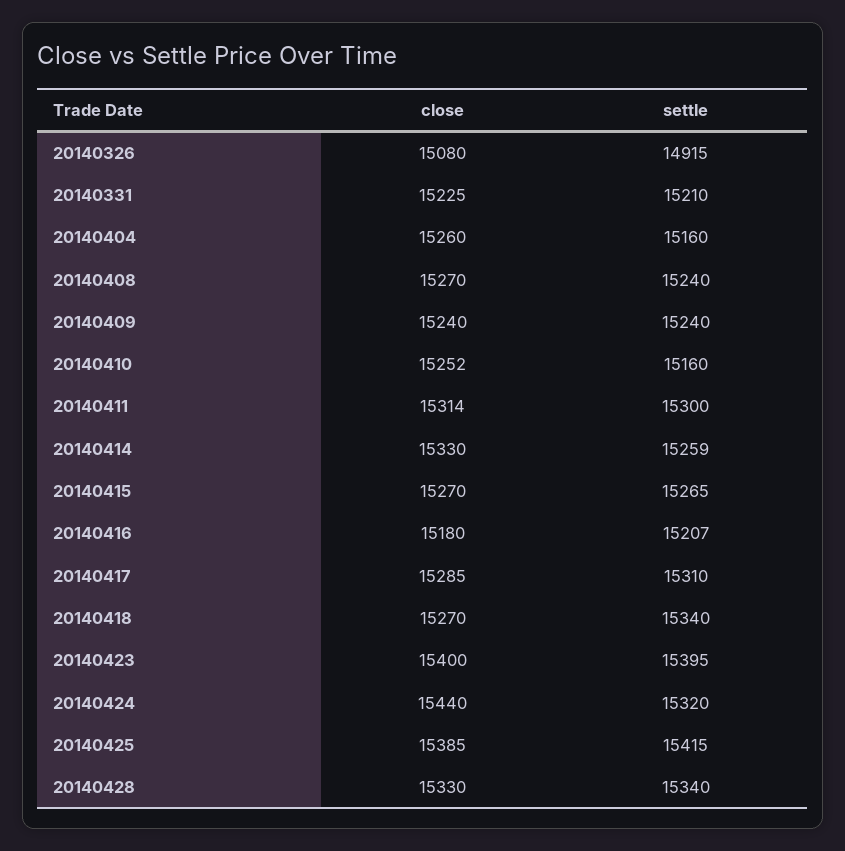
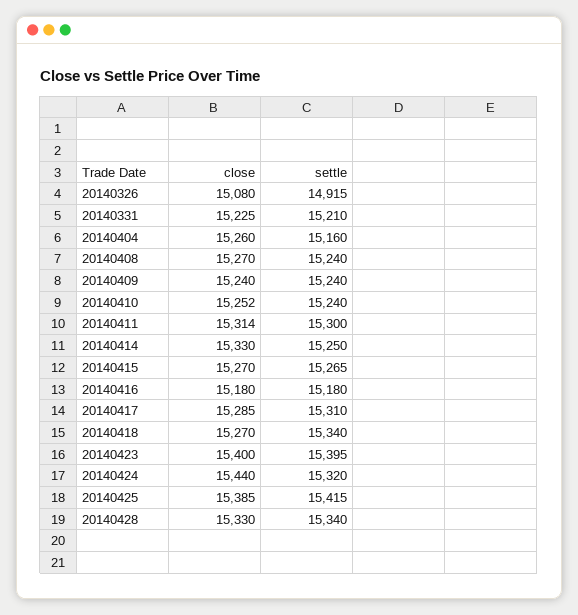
  {
    "close": {
      "20140326": 15080,
      "20140331": 15225,
      "20140404": 15260,
      "20140408": 15270,
      "20140409": 15240,
      "20140410": 15252,
      "20140411": 15314,
      "20140414": 15330,
      "20140415": 15270,
      "20140416": 15180,
      "20140417": 15285,
      "20140418": 15270,
      "20140423": 15400,
      "20140424": 15440,
      "20140425": 15385,
      "20140428": 15330
    },
    "settle": {
      "20140326": 14915,
      "20140331": 15210,
      "20140404": 15160,
      "20140408": 15240,
      "20140409": 15240,
-     "20140410": 15160,
+     "20140410": 15240,
      "20140411": 15300,
-     "20140414": 15259,
+     "20140414": 15250,
      "20140415": 15265,
-     "20140416": 15207,
+     "20140416": 15180,
      "20140417": 15310,
      "20140418": 15340,
      "20140423": 15395,
      "20140424": 15320,
      "20140425": 15415,
      "20140428": 15340
    }
  }

